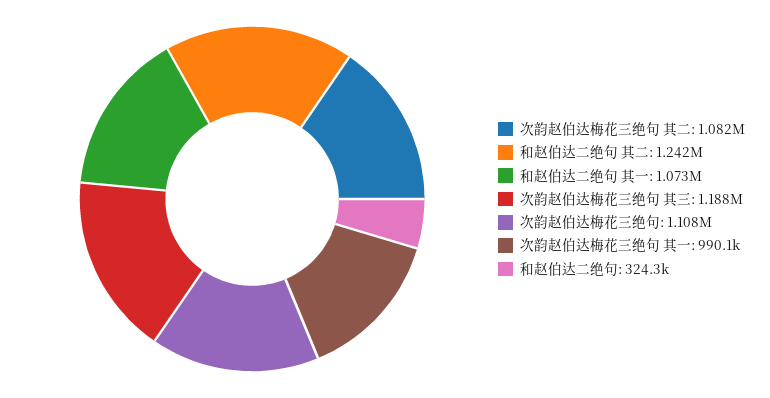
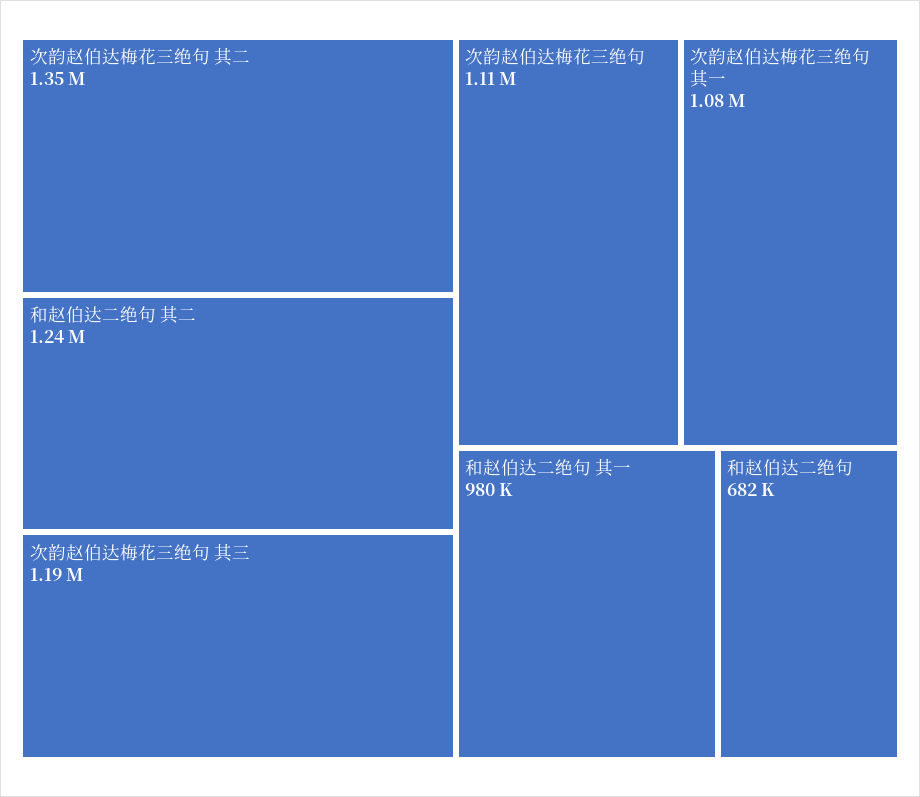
  {
-   "次韵赵伯达梅花三绝句 其二": 1082000,
+   "次韵赵伯达梅花三绝句 其二": 1350000,
    "和赵伯达二绝句 其二": 1242000,
-   "和赵伯达二绝句 其一": 1073000,
+   "和赵伯达二绝句 其一": 980000,
    "次韵赵伯达梅花三绝句 其三": 1188000,
    "次韵赵伯达梅花三绝句": 1108000,
-   "次韵赵伯达梅花三绝句 其一": 990100,
+   "次韵赵伯达梅花三绝句 其一": 1080000,
-   "和赵伯达二绝句": 324300
+   "和赵伯达二绝句": 682000
  }

